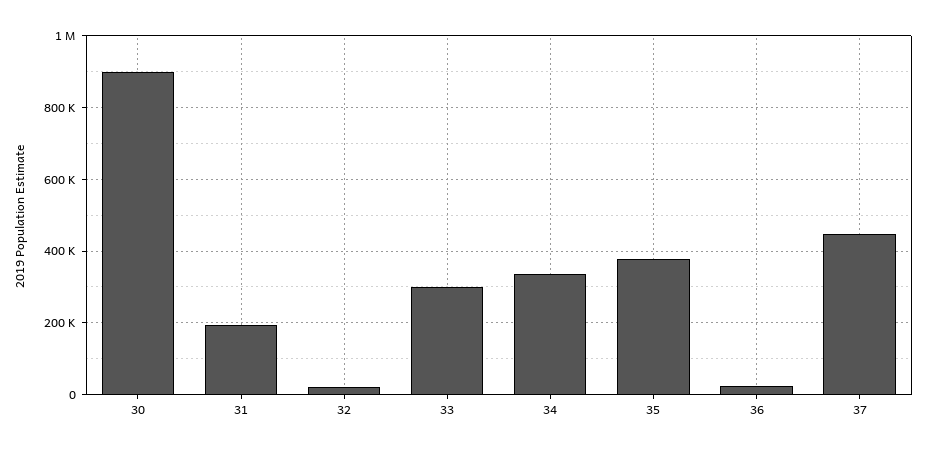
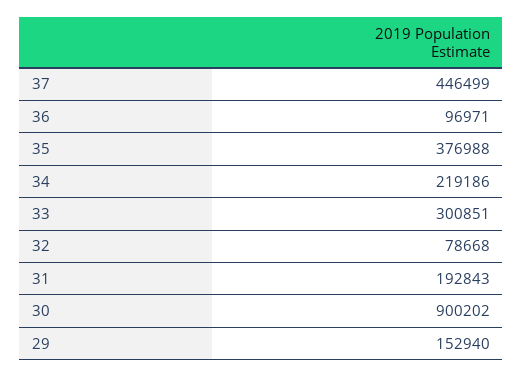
  {
    "30": 900202,
    "31": 192843,
-   "32": 20000,
+   "32": 78668,
    "33": 300851,
-   "34": 340000,
+   "34": 219186,
    "35": 376988,
-   "36": 20000,
+   "36": 96971,
-   "37": 446499
+   "37": 446499,
+   "29": 152940
  }

